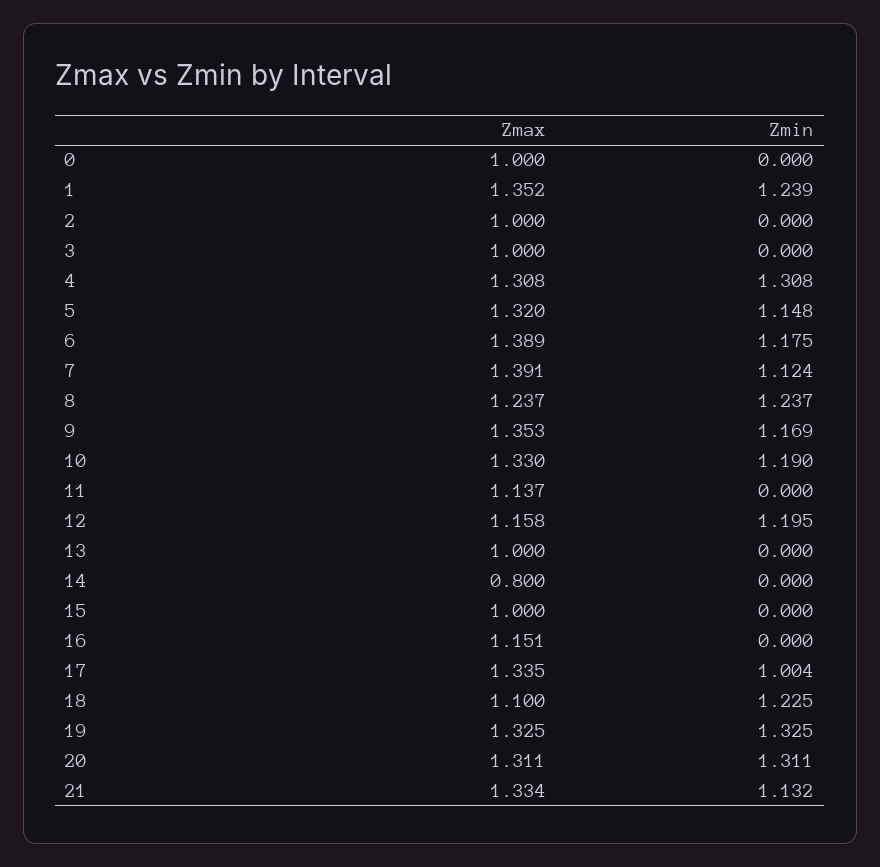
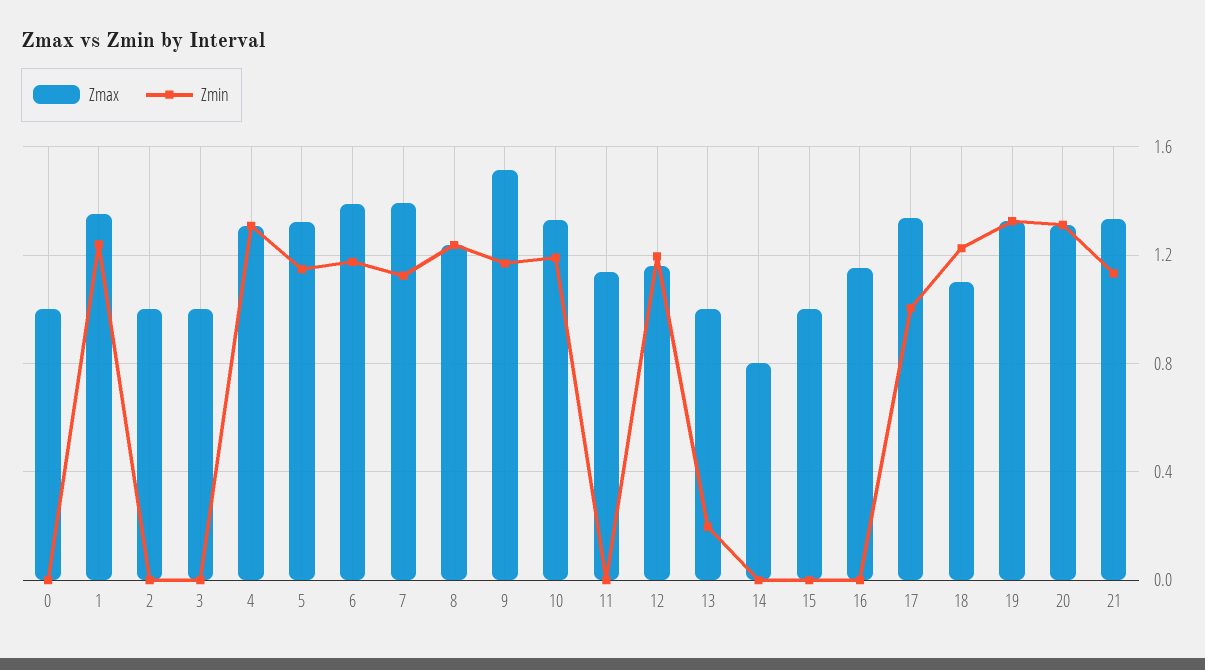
  {
    "Zmax": {
      "0": 1,
      "1": 1.352,
      "2": 1,
      "3": 1,
      "4": 1.308,
      "5": 1.32,
      "6": 1.389,
      "7": 1.391,
      "8": 1.237,
-     "9": 1.353,
+     "9": 1.5,
      "10": 1.33,
      "11": 1.137,
      "12": 1.158,
      "13": 1,
      "14": 0.8,
      "15": 1,
      "16": 1.151,
      "17": 1.335,
      "18": 1.1,
      "19": 1.325,
      "20": 1.311,
      "21": 1.334
    },
    "Zmin": {
      "0": 0,
      "1": 1.239,
      "2": 0,
      "3": 0,
      "4": 1.308,
      "5": 1.148,
      "6": 1.175,
      "7": 1.124,
      "8": 1.237,
      "9": 1.169,
      "10": 1.19,
      "11": 0,
      "12": 1.195,
-     "13": 0,
+     "13": 0.2,
      "14": 0,
      "15": 0,
      "16": 0,
      "17": 1.004,
      "18": 1.225,
      "19": 1.325,
      "20": 1.311,
      "21": 1.132
    }
  }

